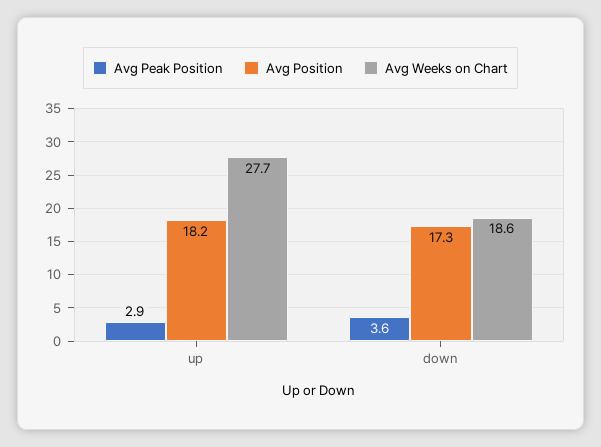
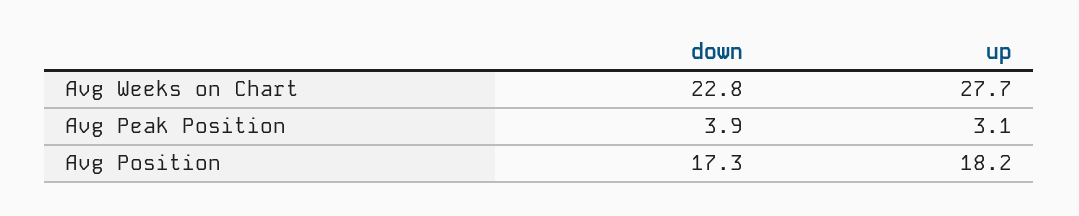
  {
    "Avg Peak Position": {
-     "up": 2.9,
+     "up": 3.1,
-     "down": 3.6
+     "down": 3.9
    },
    "Avg Position": {
      "up": 18.2,
      "down": 17.3
    },
    "Avg Weeks on Chart": {
      "up": 27.7,
-     "down": 18.6
+     "down": 22.8
    }
  }

